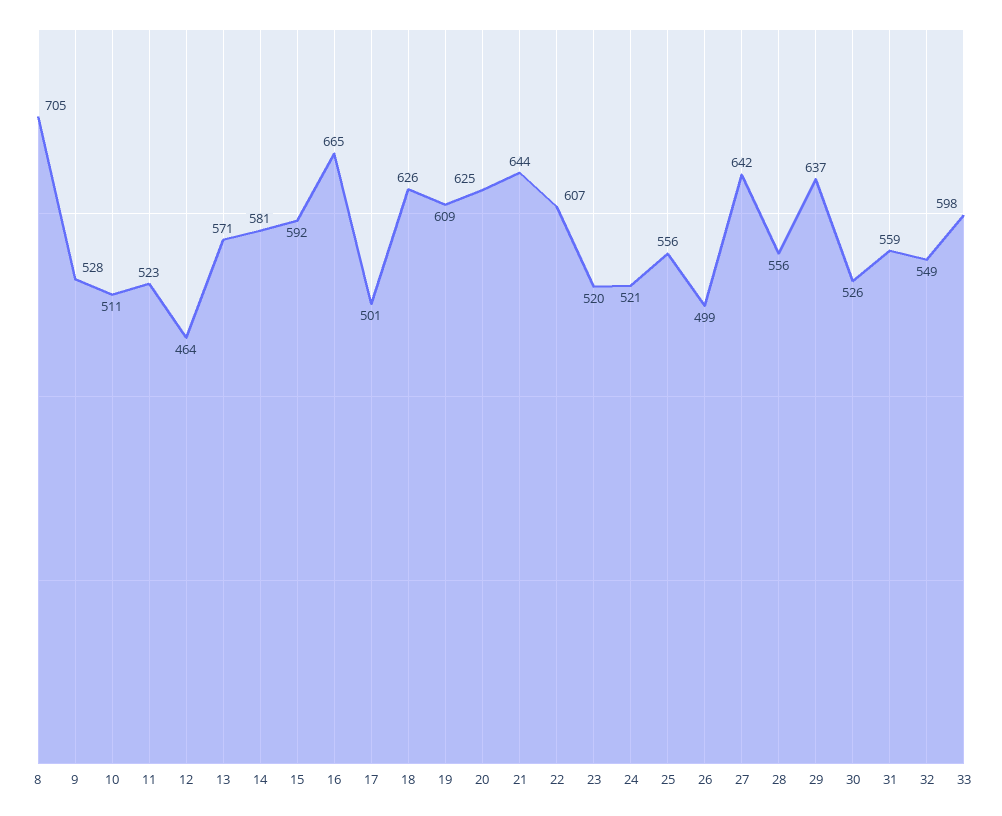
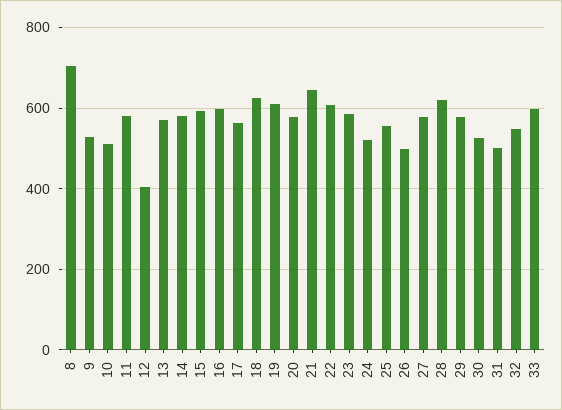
  {
    "8": 705,
    "9": 528,
    "10": 511,
-   "11": 523,
+   "11": 580,
-   "12": 464,
+   "12": 400,
    "13": 571,
    "14": 581,
    "15": 592,
-   "16": 665,
+   "16": 600,
-   "17": 501,
+   "17": 560,
    "18": 626,
    "19": 609,
-   "20": 625,
+   "20": 580,
    "21": 644,
    "22": 607,
-   "23": 520,
+   "23": 580,
    "24": 521,
    "25": 556,
    "26": 499,
-   "27": 642,
+   "27": 580,
-   "28": 556,
+   "28": 620,
-   "29": 637,
+   "29": 580,
    "30": 526,
-   "31": 559,
+   "31": 500,
    "32": 549,
    "33": 598
  }

